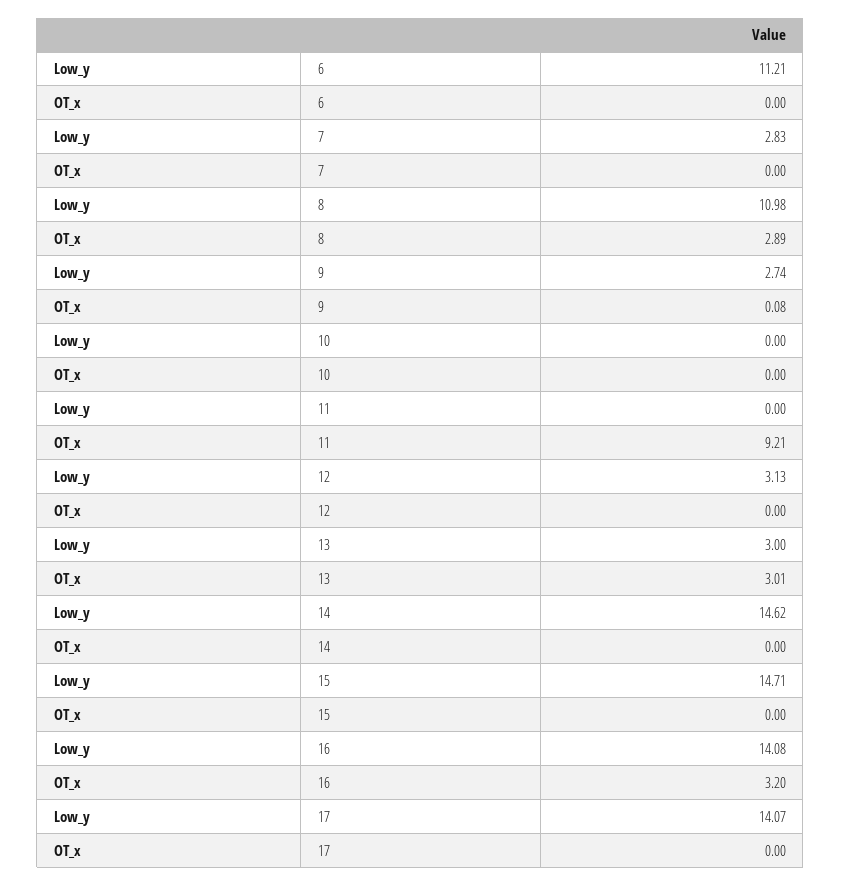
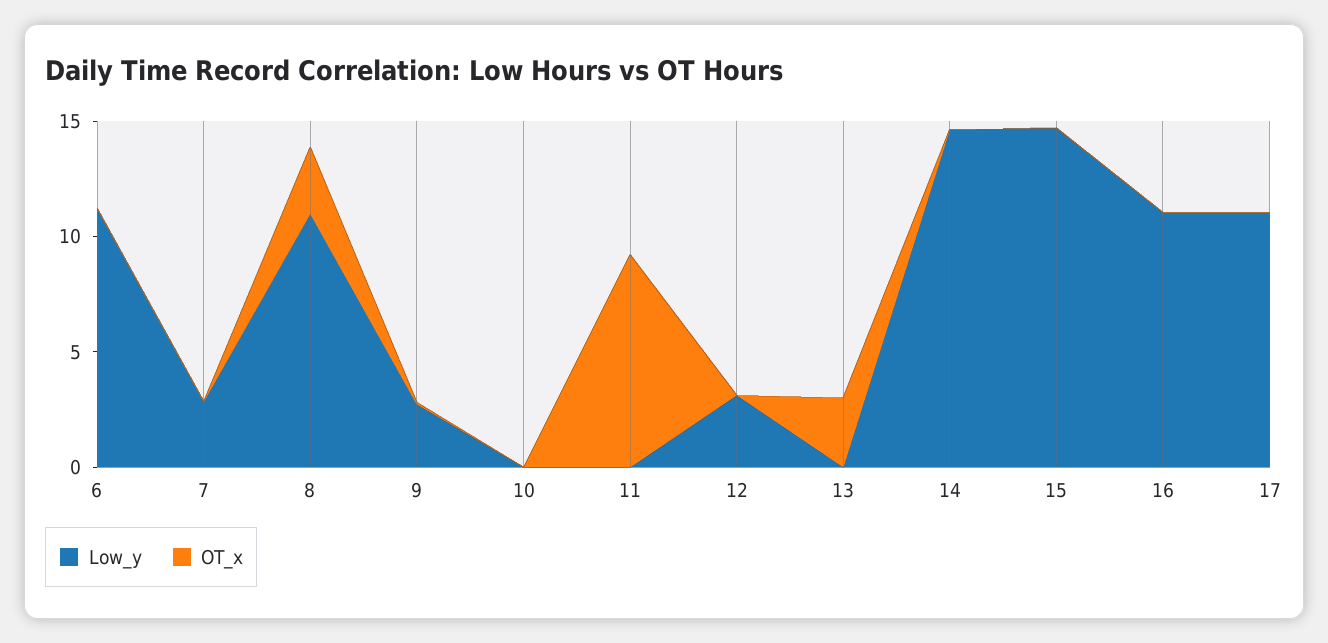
  {
    "Low_y": {
      "6": 11.21,
      "7": 2.83,
      "8": 10.98,
      "9": 2.74,
      "10": 0,
      "11": 0,
      "12": 3.13,
-     "13": 3,
+     "13": 0,
      "14": 14.62,
      "15": 14.71,
-     "16": 14.08,
+     "16": 11,
-     "17": 14.07
+     "17": 11
    },
    "OT_x": {
      "6": 0,
      "7": 0,
      "8": 2.89,
      "9": 0.08,
      "10": 0,
      "11": 9.21,
      "12": 0,
      "13": 3.01,
      "14": 0,
      "15": 0,
-     "16": 3.2,
+     "16": 0,
      "17": 0
    }
  }

